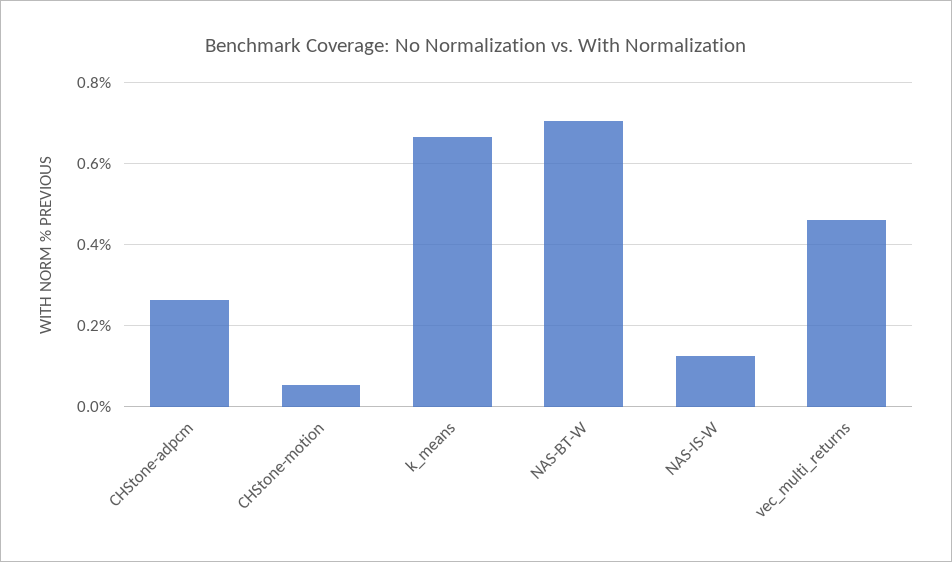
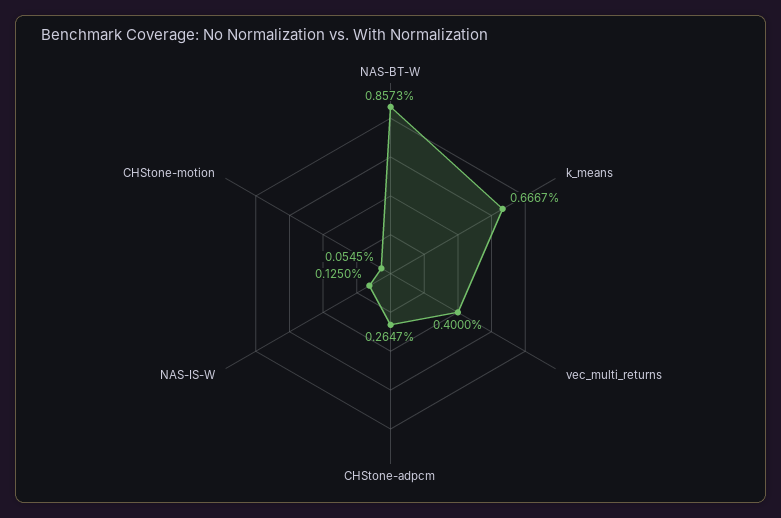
  {
    "CHStone-adpcm": 0.2647,
    "CHStone-motion": 0.0545,
    "k_means": 0.6667,
-   "NAS-BT-W": 0.7,
+   "NAS-BT-W": 0.8573,
    "NAS-IS-W": 0.125,
-   "vec_multi_returns": 0.46
+   "vec_multi_returns": 0.4
  }

